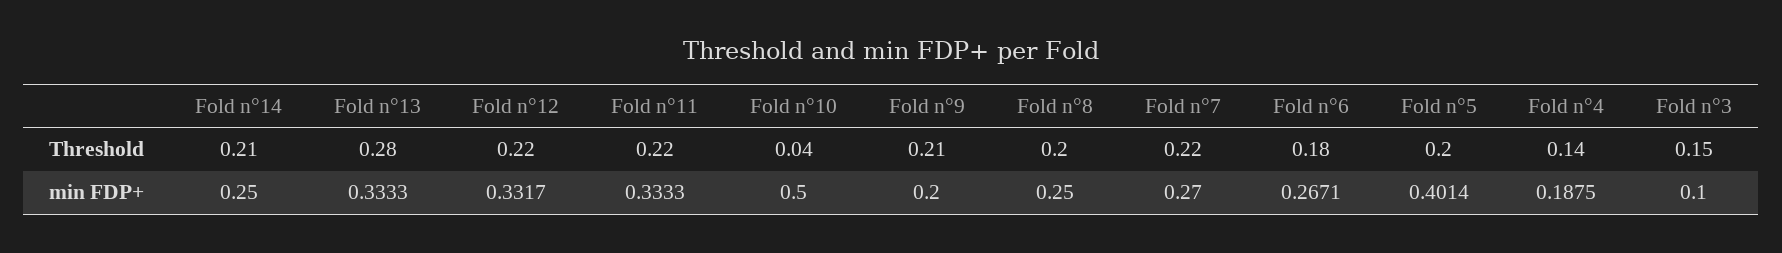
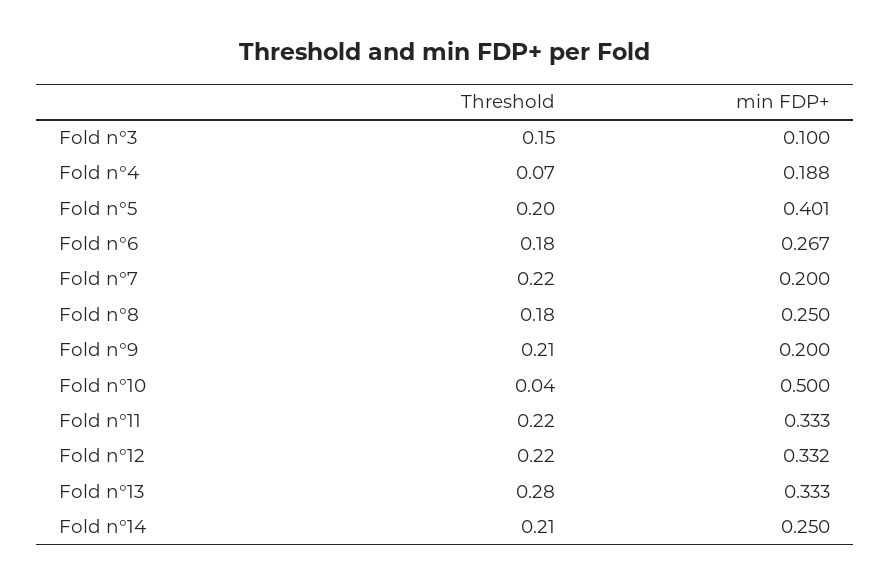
  {
    "Fold n°14": {
      "Threshold": 0.21,
      "min FDP+": 0.25
    },
    "Fold n°13": {
      "Threshold": 0.28,
      "min FDP+": 0.3333
    },
    "Fold n°12": {
      "Threshold": 0.22,
      "min FDP+": 0.3317
    },
    "Fold n°11": {
      "Threshold": 0.22,
      "min FDP+": 0.3333
    },
    "Fold n°10": {
      "Threshold": 0.04,
      "min FDP+": 0.5
    },
    "Fold n°9": {
      "Threshold": 0.21,
      "min FDP+": 0.2
    },
    "Fold n°8": {
-     "Threshold": 0.2,
+     "Threshold": 0.18,
      "min FDP+": 0.25
    },
    "Fold n°7": {
      "Threshold": 0.22,
-     "min FDP+": 0.27
+     "min FDP+": 0.2
    },
    "Fold n°6": {
      "Threshold": 0.18,
      "min FDP+": 0.2671
    },
    "Fold n°5": {
      "Threshold": 0.2,
      "min FDP+": 0.4014
    },
    "Fold n°4": {
-     "Threshold": 0.14,
+     "Threshold": 0.07,
      "min FDP+": 0.1875
    },
    "Fold n°3": {
      "Threshold": 0.15,
      "min FDP+": 0.1
    }
  }

